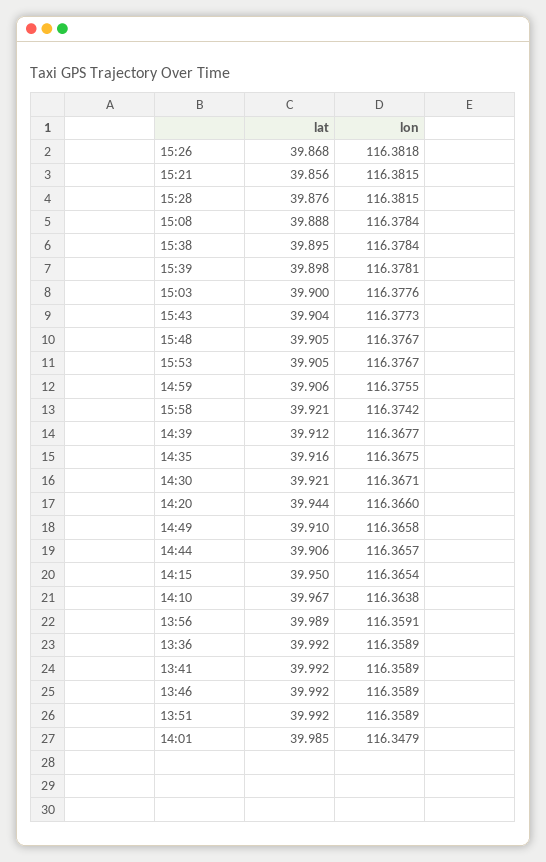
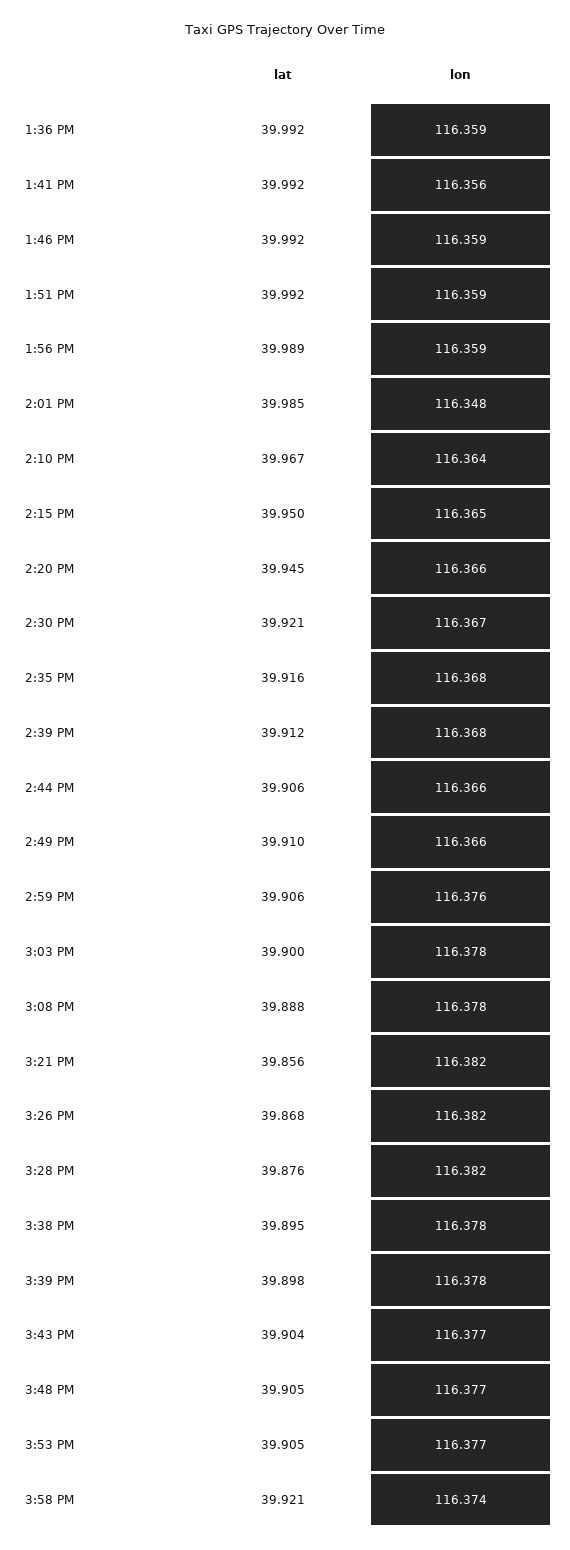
  {
    "lat": {
      "15:26": 39.868,
      "15:21": 39.856,
      "15:28": 39.876,
      "15:08": 39.888,
      "15:38": 39.895,
      "15:39": 39.898,
      "15:03": 39.9,
      "15:43": 39.904,
      "15:48": 39.905,
      "15:53": 39.905,
      "14:59": 39.906,
      "15:58": 39.921,
      "14:39": 39.912,
      "14:35": 39.916,
      "14:30": 39.921,
-     "14:20": 39.944,
+     "14:20": 39.945,
      "14:49": 39.91,
      "14:44": 39.906,
      "14:15": 39.95,
      "14:10": 39.967,
      "13:56": 39.989,
      "13:36": 39.992,
      "13:41": 39.992,
      "13:46": 39.992,
      "13:51": 39.992,
      "14:01": 39.985
    },
    "lon": {
      "15:26": 116.3818,
      "15:21": 116.3815,
      "15:28": 116.3815,
      "15:08": 116.3784,
      "15:38": 116.3784,
      "15:39": 116.3781,
      "15:03": 116.3776,
      "15:43": 116.3773,
      "15:48": 116.3767,
      "15:53": 116.3767,
      "14:59": 116.3755,
      "15:58": 116.3742,
      "14:39": 116.3677,
      "14:35": 116.3675,
      "14:30": 116.3671,
      "14:20": 116.366,
      "14:49": 116.3658,
      "14:44": 116.3657,
      "14:15": 116.3654,
      "14:10": 116.3638,
      "13:56": 116.3591,
      "13:36": 116.3589,
-     "13:41": 116.3589,
+     "13:41": 116.356,
      "13:46": 116.3589,
      "13:51": 116.3589,
      "14:01": 116.3479
    }
  }

